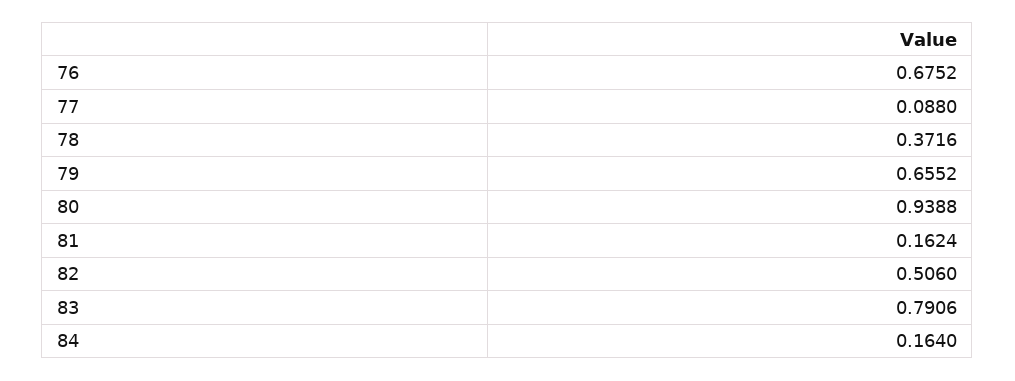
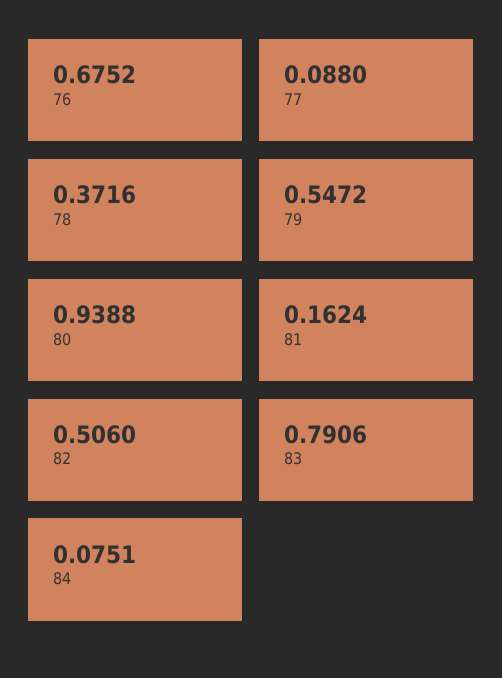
  {
    "76": 0.6752,
    "77": 0.088,
    "78": 0.3716,
-   "79": 0.6552,
+   "79": 0.5472,
    "80": 0.9388,
    "81": 0.1624,
    "82": 0.506,
    "83": 0.7906,
-   "84": 0.164
+   "84": 0.0751
  }

